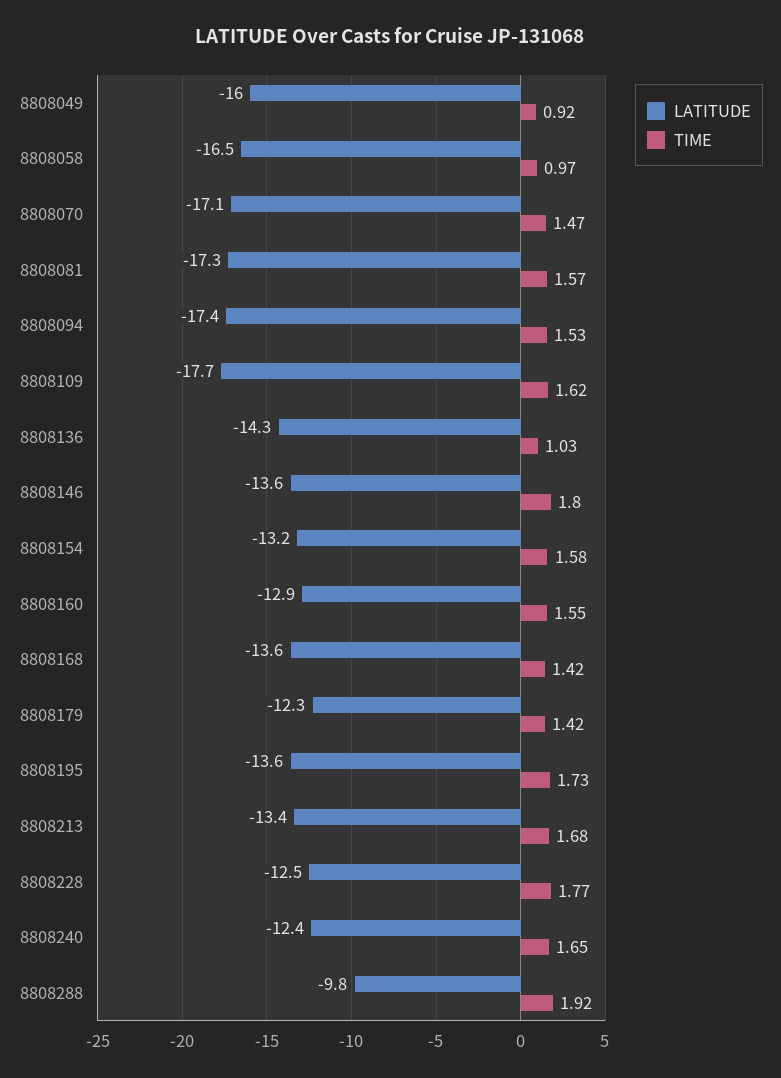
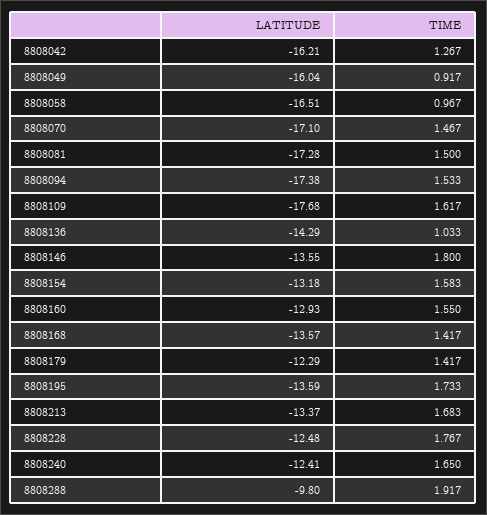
  {
    "LATITUDE": {
      "8808049": -16.04,
      "8808058": -16.51,
      "8808070": -17.1,
      "8808081": -17.28,
      "8808094": -17.38,
      "8808109": -17.68,
      "8808136": -14.29,
      "8808146": -13.55,
      "8808154": -13.18,
      "8808160": -12.93,
      "8808168": -13.57,
      "8808179": -12.29,
      "8808195": -13.59,
      "8808213": -13.37,
      "8808228": -12.48,
      "8808240": -12.41,
-     "8808288": -9.8
+     "8808288": -9.8,
+     "8808042": -16.21
    },
    "TIME": {
      "8808049": 0.917,
      "8808058": 0.967,
      "8808070": 1.467,
-     "8808081": 1.57,
+     "8808081": 1.5,
      "8808094": 1.533,
      "8808109": 1.617,
      "8808136": 1.033,
      "8808146": 1.8,
      "8808154": 1.583,
      "8808160": 1.55,
      "8808168": 1.417,
      "8808179": 1.417,
      "8808195": 1.733,
      "8808213": 1.683,
      "8808228": 1.767,
      "8808240": 1.65,
-     "8808288": 1.917
+     "8808288": 1.917,
+     "8808042": 1.267
    }
  }

